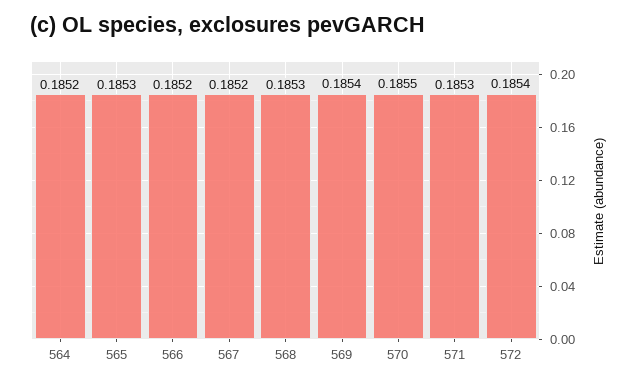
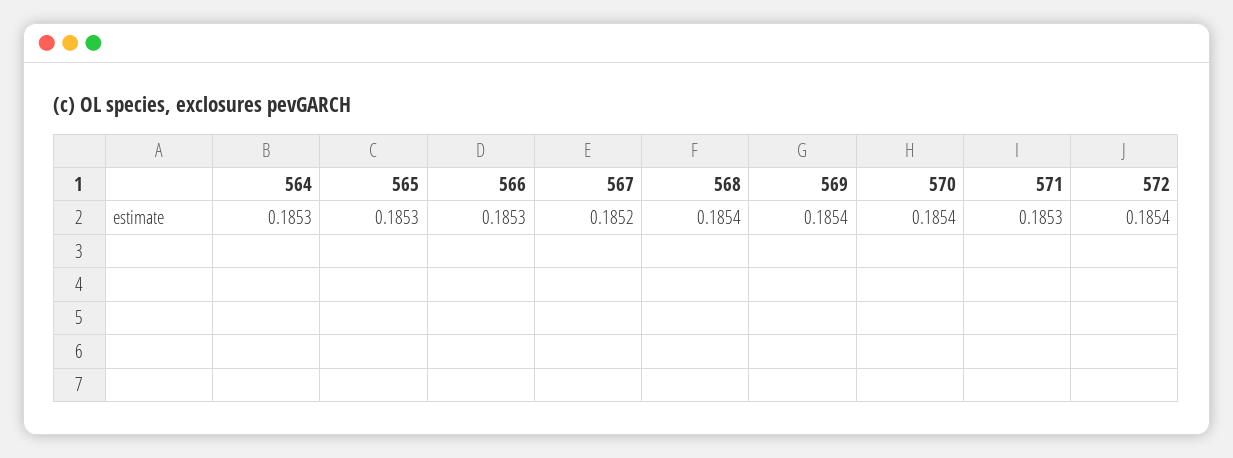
  {
-   "564": 0.1852,
+   "564": 0.1853,
    "565": 0.1853,
-   "566": 0.1852,
+   "566": 0.1853,
    "567": 0.1852,
-   "568": 0.1853,
+   "568": 0.1854,
    "569": 0.1854,
-   "570": 0.1855,
+   "570": 0.1854,
    "571": 0.1853,
    "572": 0.1854
  }

